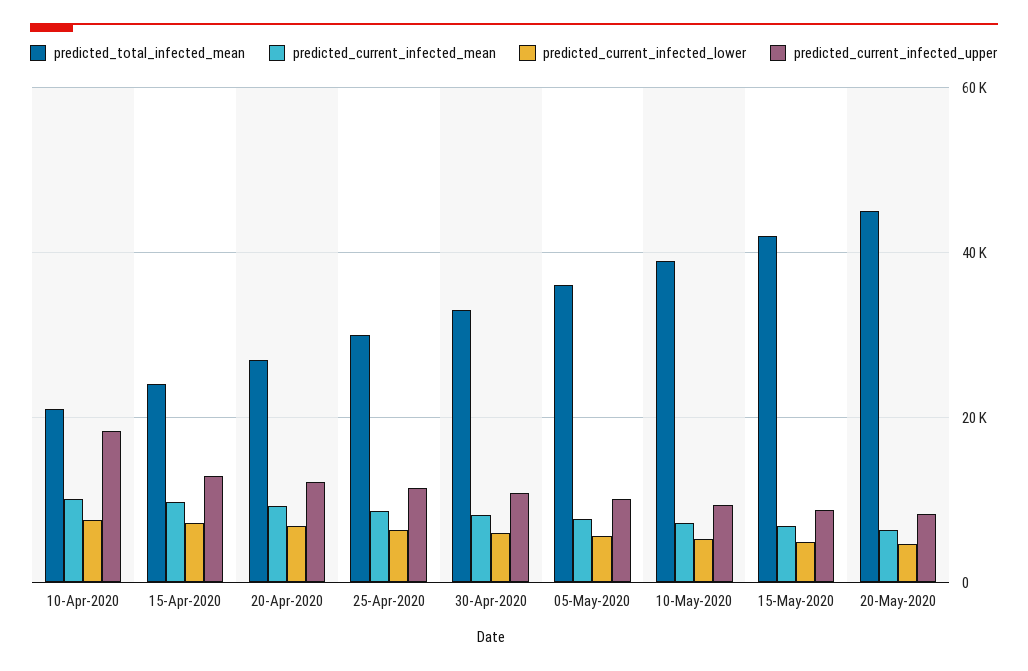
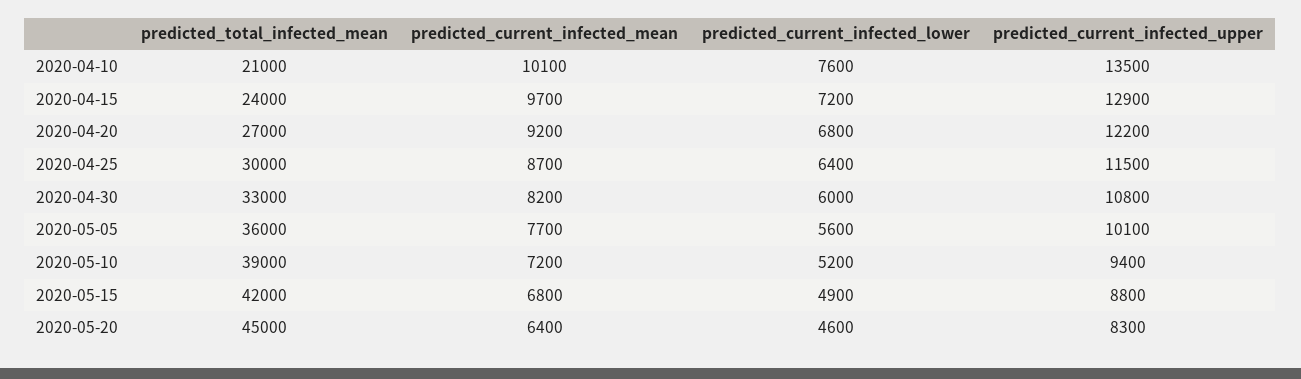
  {
    "predicted_total_infected_mean": {
      "10-Apr-2020": 21000,
      "15-Apr-2020": 24000,
      "20-Apr-2020": 27000,
      "25-Apr-2020": 30000,
      "30-Apr-2020": 33000,
      "05-May-2020": 36000,
      "10-May-2020": 39000,
      "15-May-2020": 42000,
      "20-May-2020": 45000
    },
    "predicted_current_infected_mean": {
      "10-Apr-2020": 10100,
      "15-Apr-2020": 9700,
      "20-Apr-2020": 9200,
      "25-Apr-2020": 8700,
      "30-Apr-2020": 8200,
      "05-May-2020": 7700,
      "10-May-2020": 7200,
      "15-May-2020": 6800,
      "20-May-2020": 6400
    },
    "predicted_current_infected_lower": {
      "10-Apr-2020": 7600,
      "15-Apr-2020": 7200,
      "20-Apr-2020": 6800,
      "25-Apr-2020": 6400,
      "30-Apr-2020": 6000,
      "05-May-2020": 5600,
      "10-May-2020": 5200,
      "15-May-2020": 4900,
      "20-May-2020": 4600
    },
    "predicted_current_infected_upper": {
-     "10-Apr-2020": 18000,
+     "10-Apr-2020": 13500,
      "15-Apr-2020": 12900,
      "20-Apr-2020": 12200,
      "25-Apr-2020": 11500,
      "30-Apr-2020": 10800,
      "05-May-2020": 10100,
      "10-May-2020": 9400,
      "15-May-2020": 8800,
      "20-May-2020": 8300
    }
  }

